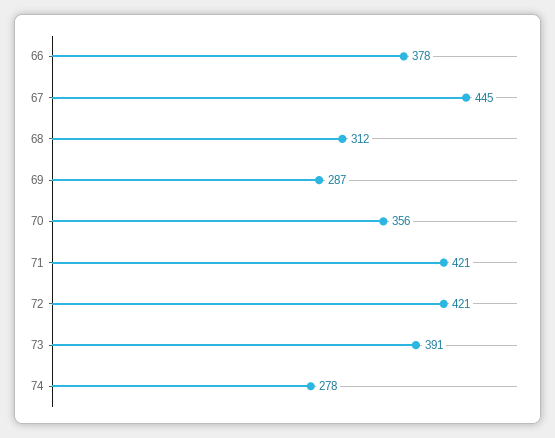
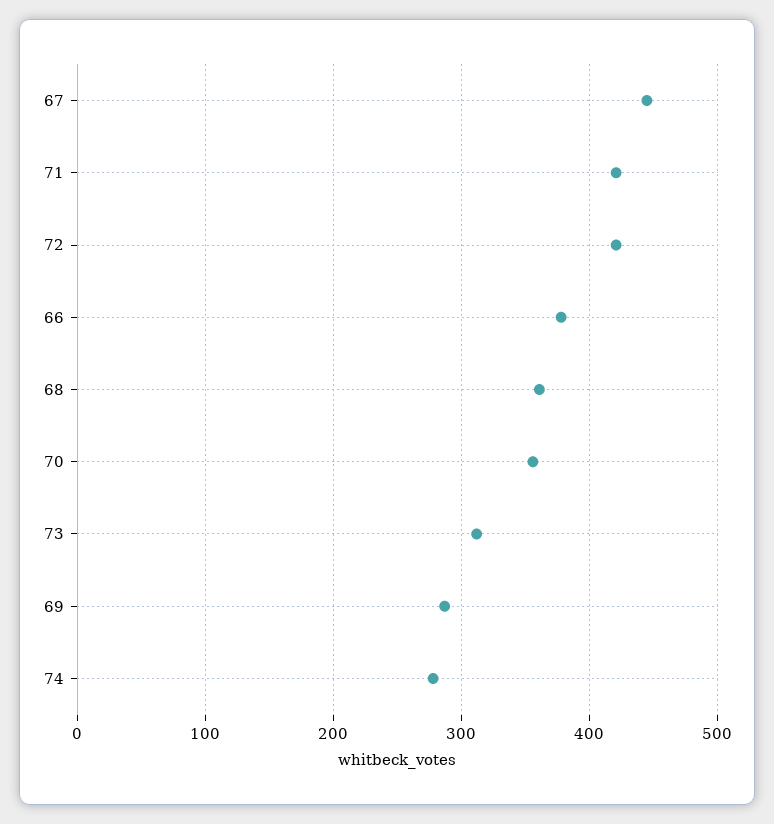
  {
    "66": 378,
    "67": 445,
-   "68": 312,
+   "68": 360,
    "69": 287,
    "70": 356,
    "71": 421,
    "72": 421,
-   "73": 391,
+   "73": 310,
    "74": 278
  }

